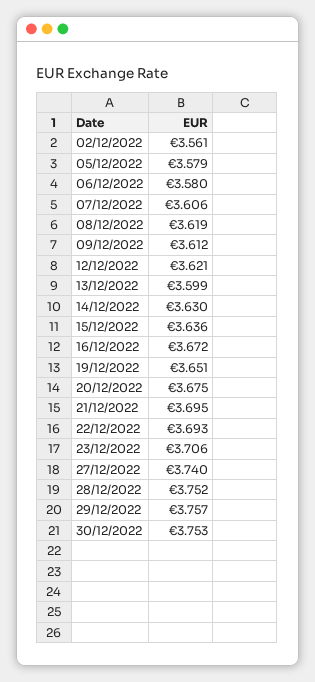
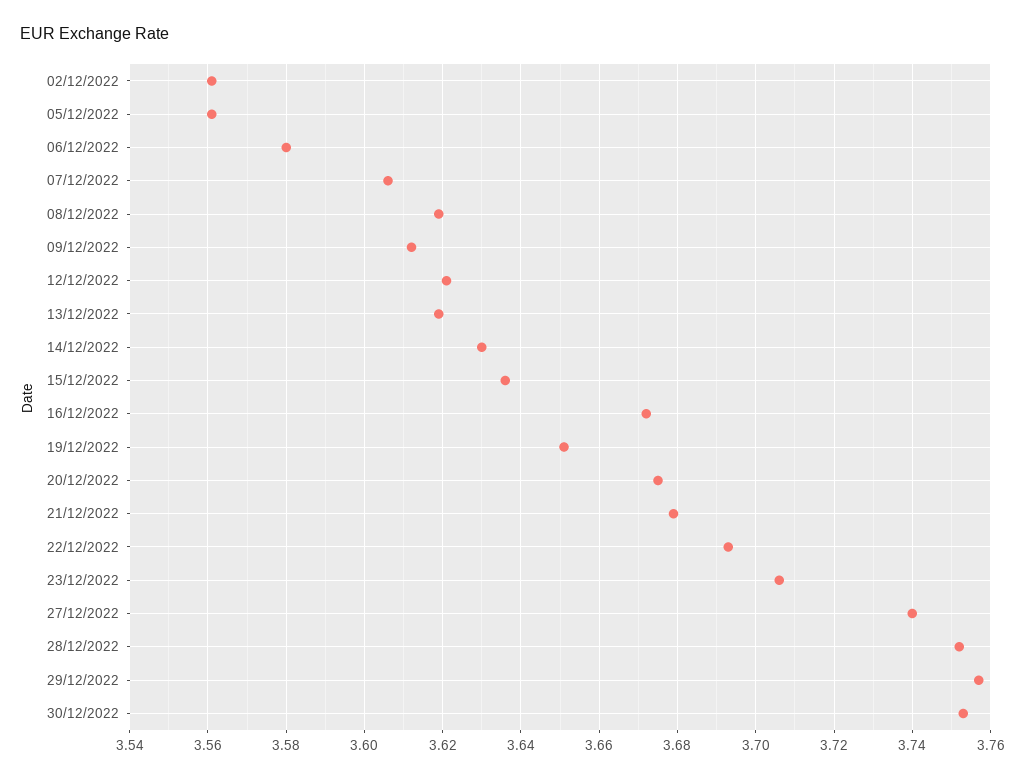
  {
    "02/12/2022": 3.561,
-   "05/12/2022": 3.579,
+   "05/12/2022": 3.56,
    "06/12/2022": 3.58,
    "07/12/2022": 3.606,
    "08/12/2022": 3.619,
    "09/12/2022": 3.612,
    "12/12/2022": 3.621,
-   "13/12/2022": 3.599,
+   "13/12/2022": 3.62,
    "14/12/2022": 3.63,
    "15/12/2022": 3.636,
    "16/12/2022": 3.672,
    "19/12/2022": 3.651,
    "20/12/2022": 3.675,
-   "21/12/2022": 3.695,
+   "21/12/2022": 3.68,
    "22/12/2022": 3.693,
    "23/12/2022": 3.706,
    "27/12/2022": 3.74,
    "28/12/2022": 3.752,
    "29/12/2022": 3.757,
    "30/12/2022": 3.753
  }

